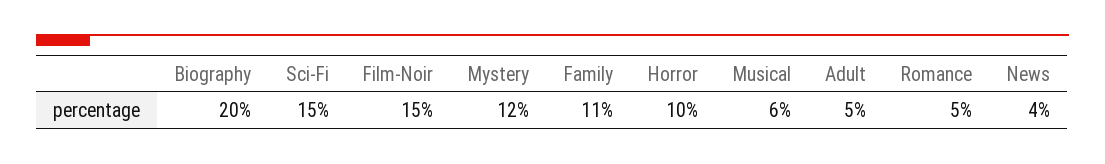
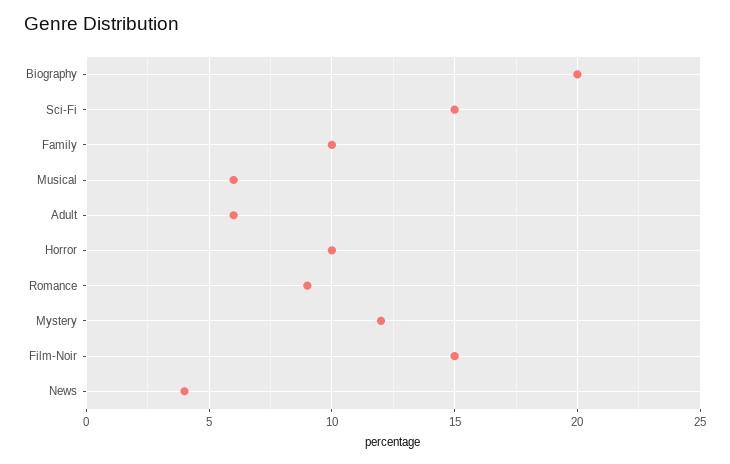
  {
    "Biography": 20,
    "Sci-Fi": 15,
    "Film-Noir": 15,
    "Mystery": 12,
-   "Family": 11,
+   "Family": 10,
    "Horror": 10,
    "Musical": 6,
-   "Adult": 5,
+   "Adult": 6,
-   "Romance": 5,
+   "Romance": 9,
    "News": 4
  }

